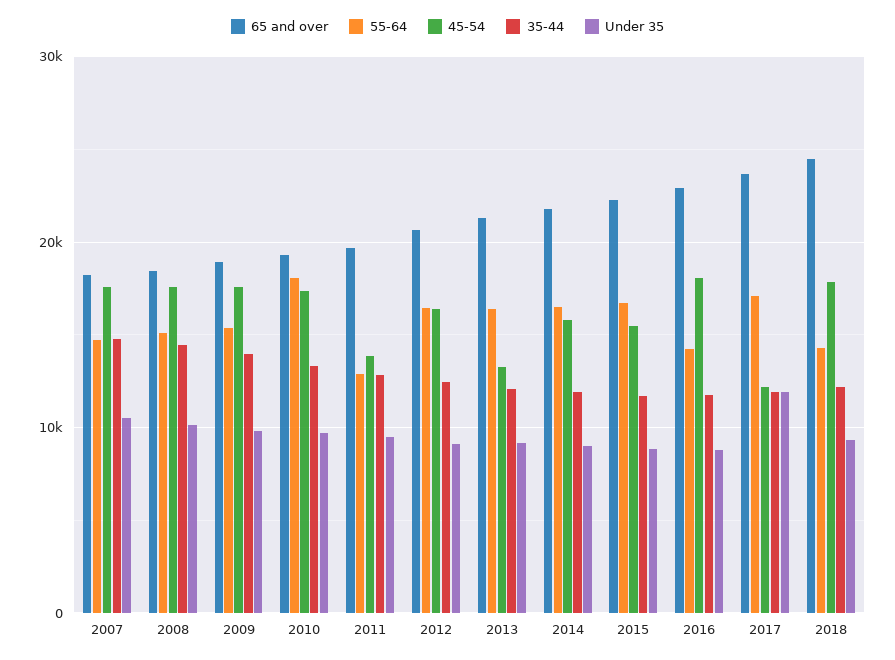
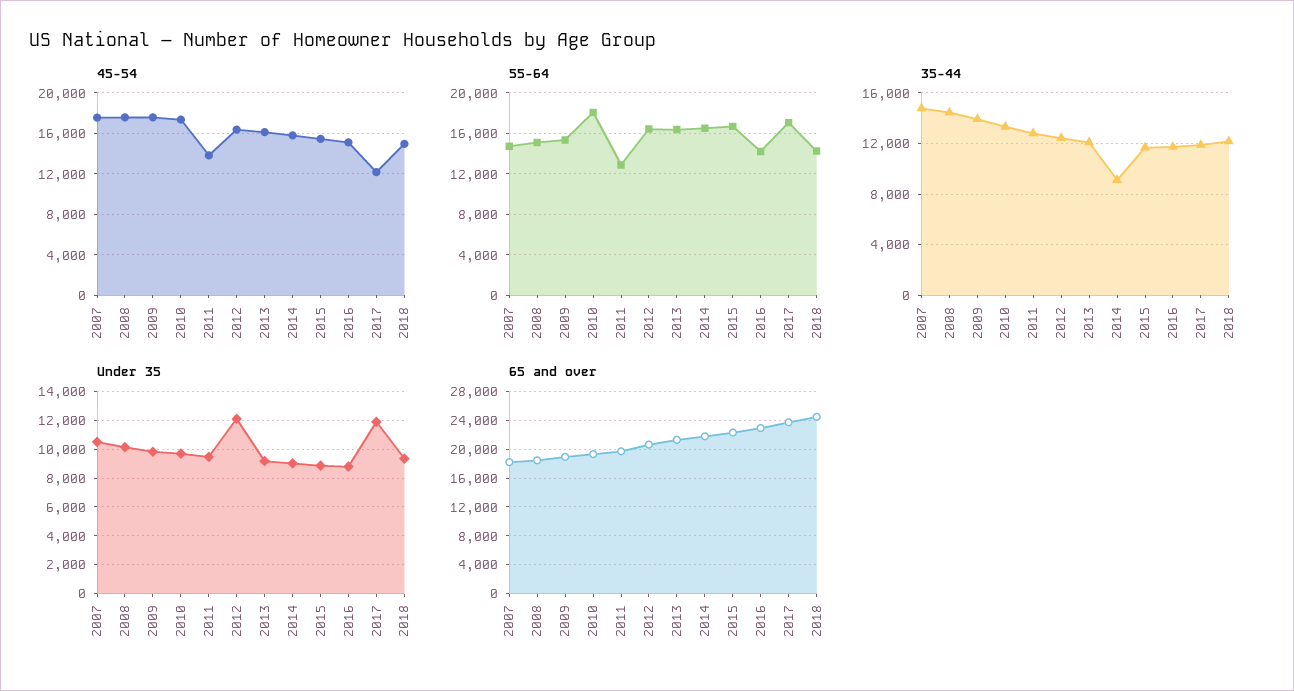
  {
    "65 and over": {
      "2007": 18000,
      "2008": 18000,
      "2009": 19000,
      "2010": 19000,
      "2011": 20000,
      "2012": 21000,
      "2013": 21000,
      "2014": 22000,
      "2015": 22000,
      "2016": 23000,
      "2017": 24000,
      "2018": 24000
    },
    "55-64": {
      "2007": 15000,
      "2008": 15000,
      "2009": 15000,
      "2010": 18000,
      "2011": 13000,
      "2012": 16000,
      "2013": 16000,
      "2014": 17000,
      "2015": 17000,
      "2016": 14000,
      "2017": 17000,
      "2018": 14000
    },
    "45-54": {
      "2007": 18000,
      "2008": 18000,
      "2009": 18000,
      "2010": 17000,
      "2011": 14000,
      "2012": 16000,
-     "2013": 13000,
+     "2013": 16000,
      "2014": 16000,
      "2015": 15000,
-     "2016": 18000,
+     "2016": 15000,
      "2017": 12000,
-     "2018": 18000
+     "2018": 15000
    },
    "35-44": {
      "2007": 15000,
      "2008": 14500,
      "2009": 14000,
      "2010": 13500,
      "2011": 13000,
      "2012": 12500,
      "2013": 12000,
-     "2014": 12000,
+     "2014": 9000,
      "2015": 11500,
      "2016": 11500,
      "2017": 12000,
      "2018": 12000
    },
    "Under 35": {
      "2007": 10500,
      "2008": 10000,
      "2009": 10000,
      "2010": 9500,
      "2011": 9500,
-     "2012": 9000,
+     "2012": 12000,
      "2013": 9000,
      "2014": 9000,
      "2015": 9000,
      "2016": 9000,
      "2017": 12000,
      "2018": 9500
    }
  }

